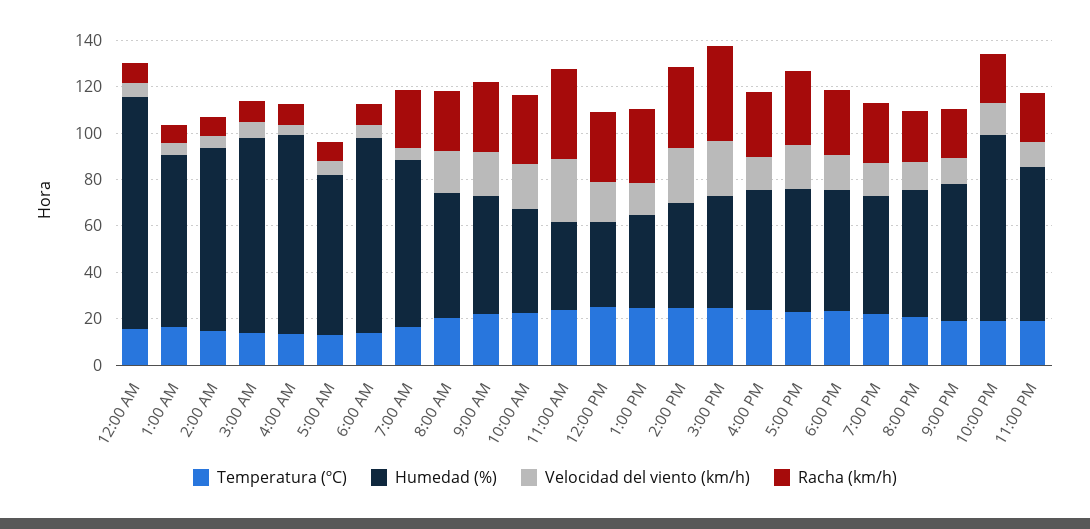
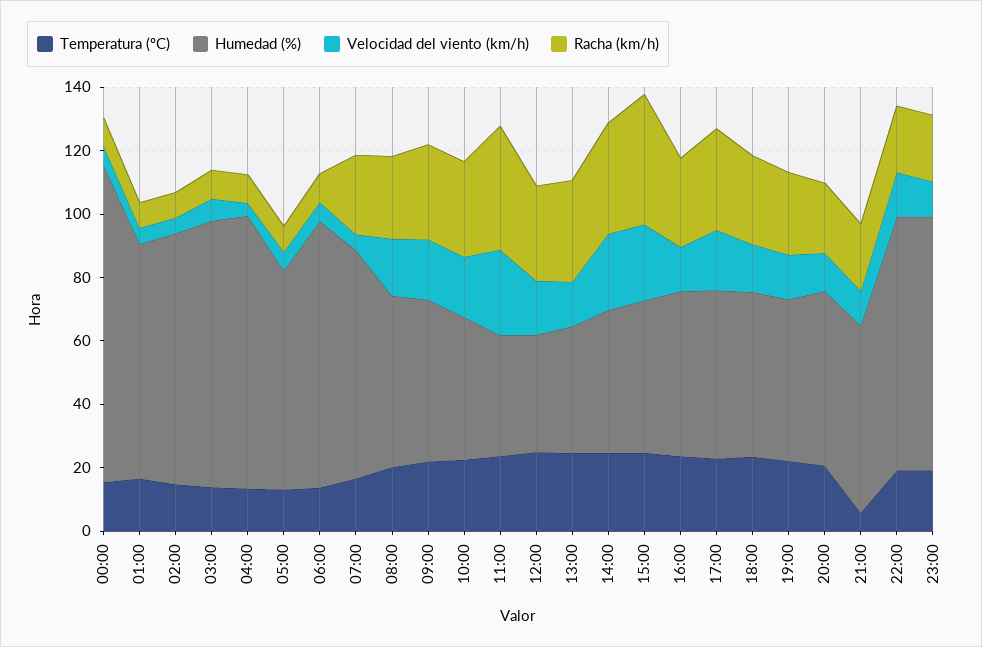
  {
    "Temperatura (ºC)": {
      "12:00 AM": 15,
      "1:00 AM": 15,
      "2:00 AM": 15,
      "3:00 AM": 15,
      "4:00 AM": 15,
      "5:00 AM": 15,
      "6:00 AM": 15,
      "7:00 AM": 15,
      "8:00 AM": 20,
      "9:00 AM": 20,
      "10:00 AM": 25,
      "11:00 AM": 25,
      "12:00 PM": 25,
      "1:00 PM": 25,
      "2:00 PM": 25,
      "3:00 PM": 25,
      "4:00 PM": 25,
      "5:00 PM": 25,
      "6:00 PM": 25,
      "7:00 PM": 20,
      "8:00 PM": 20,
-     "9:00 PM": 20,
+     "9:00 PM": 5,
      "10:00 PM": 20,
      "11:00 PM": 20
    },
    "Humedad (%)": {
      "12:00 AM": 100,
      "1:00 AM": 75,
      "2:00 AM": 80,
      "3:00 AM": 85,
      "4:00 AM": 85,
      "5:00 AM": 70,
      "6:00 AM": 85,
      "7:00 AM": 70,
      "8:00 AM": 55,
      "9:00 AM": 50,
      "10:00 AM": 45,
      "11:00 AM": 40,
      "12:00 PM": 35,
      "1:00 PM": 40,
      "2:00 PM": 45,
      "3:00 PM": 50,
      "4:00 PM": 50,
      "5:00 PM": 55,
      "6:00 PM": 50,
      "7:00 PM": 50,
      "8:00 PM": 55,
      "9:00 PM": 60,
      "10:00 PM": 80,
-     "11:00 PM": 65
+     "11:00 PM": 80
    },
    "Velocidad del viento (km/h)": {
      "12:00 AM": 5,
      "1:00 AM": 5,
      "2:00 AM": 5,
      "3:00 AM": 5,
      "4:00 AM": 5,
      "5:00 AM": 5,
      "6:00 AM": 5,
      "7:00 AM": 5,
      "8:00 AM": 20,
      "9:00 AM": 20,
      "10:00 AM": 20,
      "11:00 AM": 25,
      "12:00 PM": 15,
      "1:00 PM": 15,
      "2:00 PM": 25,
      "3:00 PM": 25,
      "4:00 PM": 15,
      "5:00 PM": 20,
      "6:00 PM": 15,
      "7:00 PM": 15,
      "8:00 PM": 10,
      "9:00 PM": 10,
      "10:00 PM": 15,
      "11:00 PM": 10
    },
    "Racha (km/h)": {
      "12:00 AM": 10,
      "1:00 AM": 10,
      "2:00 AM": 10,
      "3:00 AM": 10,
      "4:00 AM": 10,
      "5:00 AM": 10,
      "6:00 AM": 10,
      "7:00 AM": 25,
      "8:00 AM": 25,
      "9:00 AM": 30,
      "10:00 AM": 30,
      "11:00 AM": 40,
      "12:00 PM": 30,
      "1:00 PM": 30,
      "2:00 PM": 35,
      "3:00 PM": 40,
      "4:00 PM": 30,
      "5:00 PM": 30,
      "6:00 PM": 30,
      "7:00 PM": 25,
      "8:00 PM": 20,
      "9:00 PM": 20,
      "10:00 PM": 20,
      "11:00 PM": 20
    }
  }

